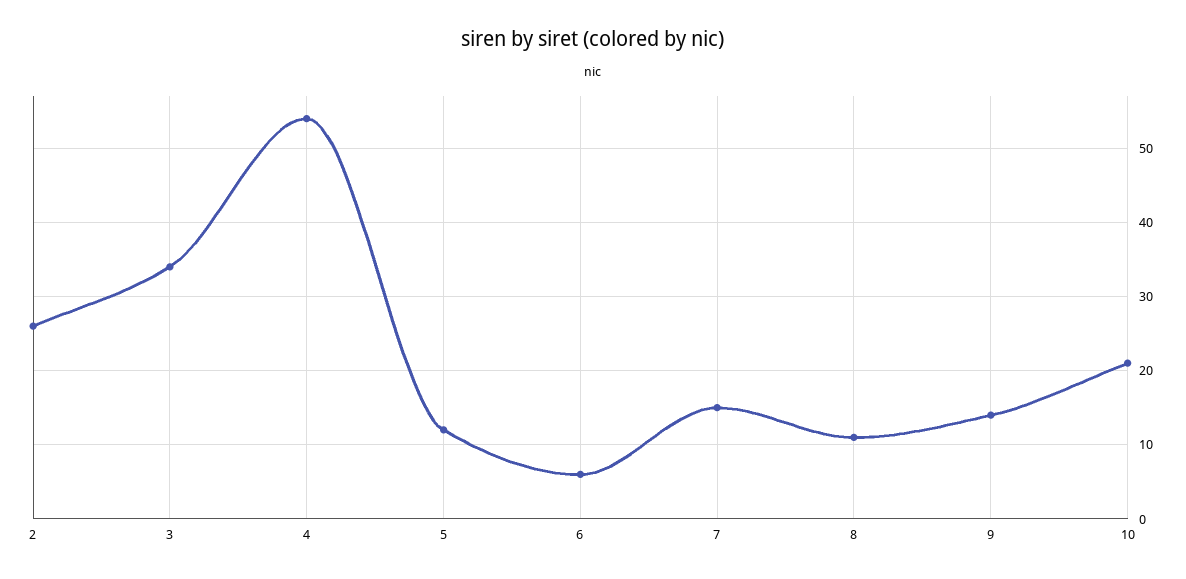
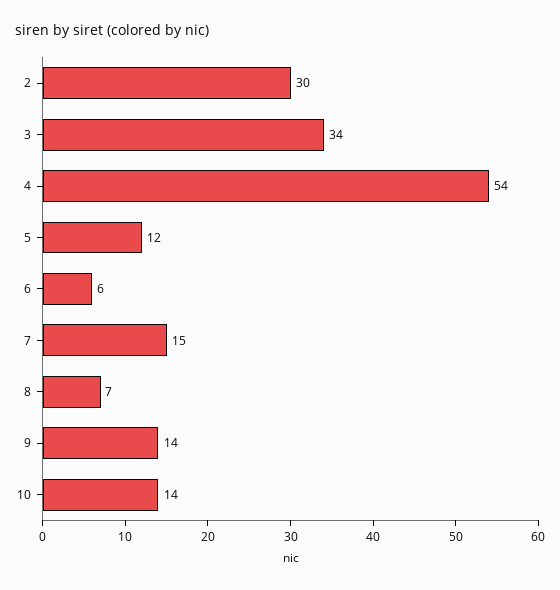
  {
-   "2": 26,
+   "2": 30,
    "3": 34,
    "4": 54,
    "5": 12,
    "6": 6,
    "7": 15,
-   "8": 11,
+   "8": 7,
    "9": 14,
-   "10": 21
+   "10": 14
  }

